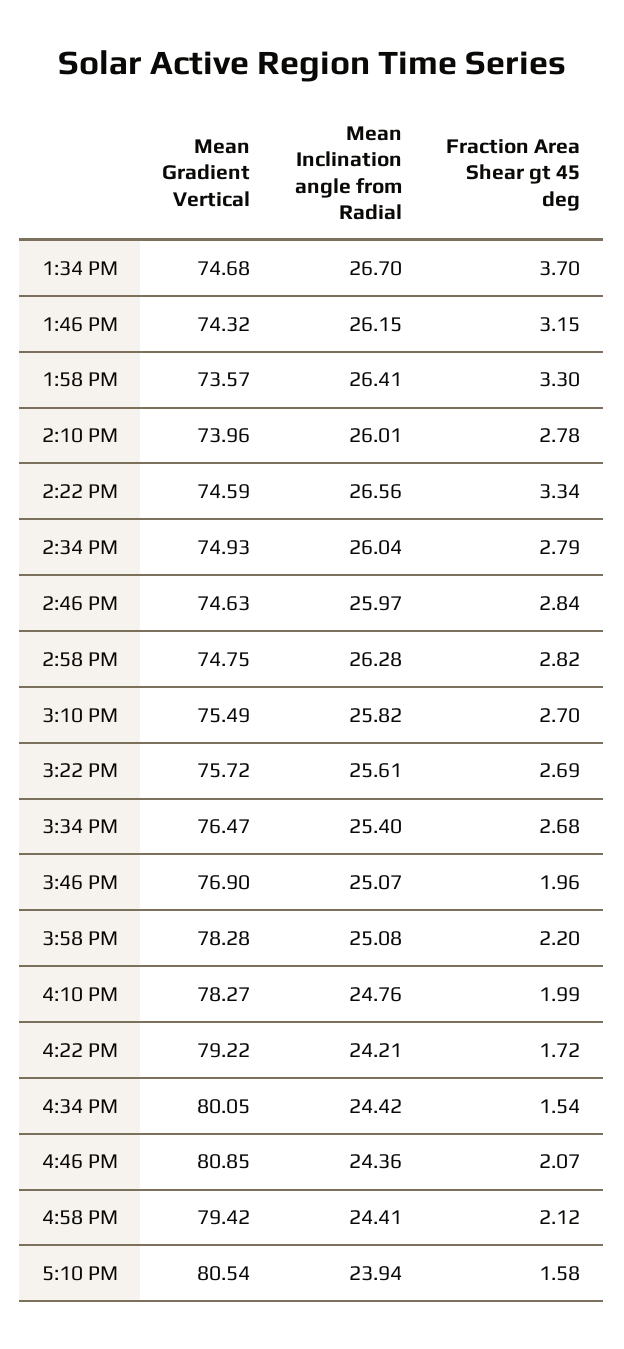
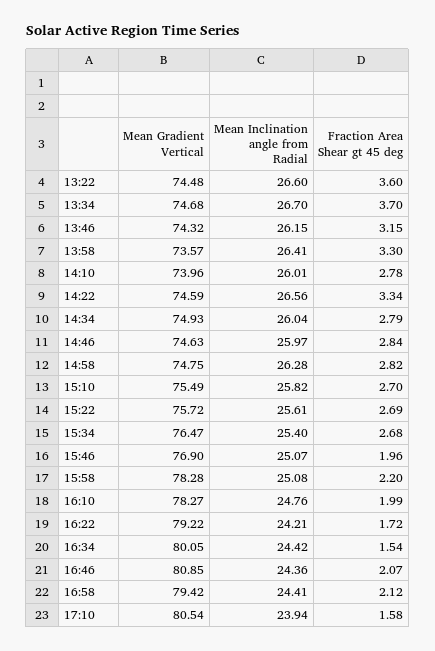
  {
    "Mean Gradient Vertical": {
      "1:34 PM": 74.68,
      "1:46 PM": 74.32,
      "1:58 PM": 73.57,
      "2:10 PM": 73.96,
      "2:22 PM": 74.59,
      "2:34 PM": 74.93,
      "2:46 PM": 74.63,
      "2:58 PM": 74.75,
      "3:10 PM": 75.49,
      "3:22 PM": 75.72,
      "3:34 PM": 76.47,
      "3:46 PM": 76.9,
      "3:58 PM": 78.28,
      "4:10 PM": 78.27,
      "4:22 PM": 79.22,
      "4:34 PM": 80.05,
      "4:46 PM": 80.85,
      "4:58 PM": 79.42,
-     "5:10 PM": 80.54
+     "5:10 PM": 80.54,
+     "13:22": 74.48
    },
    "Mean Inclination angle from Radial": {
      "1:34 PM": 26.7,
      "1:46 PM": 26.15,
      "1:58 PM": 26.41,
      "2:10 PM": 26.01,
      "2:22 PM": 26.56,
      "2:34 PM": 26.04,
      "2:46 PM": 25.97,
      "2:58 PM": 26.28,
      "3:10 PM": 25.82,
      "3:22 PM": 25.61,
      "3:34 PM": 25.4,
      "3:46 PM": 25.07,
      "3:58 PM": 25.08,
      "4:10 PM": 24.76,
      "4:22 PM": 24.21,
      "4:34 PM": 24.42,
      "4:46 PM": 24.36,
      "4:58 PM": 24.41,
-     "5:10 PM": 23.94
+     "5:10 PM": 23.94,
+     "13:22": 26.6
    },
    "Fraction Area Shear gt 45 deg": {
      "1:34 PM": 3.7,
      "1:46 PM": 3.15,
      "1:58 PM": 3.3,
      "2:10 PM": 2.78,
      "2:22 PM": 3.34,
      "2:34 PM": 2.79,
      "2:46 PM": 2.84,
      "2:58 PM": 2.82,
      "3:10 PM": 2.7,
      "3:22 PM": 2.69,
      "3:34 PM": 2.68,
      "3:46 PM": 1.96,
      "3:58 PM": 2.2,
      "4:10 PM": 1.99,
      "4:22 PM": 1.72,
      "4:34 PM": 1.54,
      "4:46 PM": 2.07,
      "4:58 PM": 2.12,
-     "5:10 PM": 1.58
+     "5:10 PM": 1.58,
+     "13:22": 3.6
    }
  }

